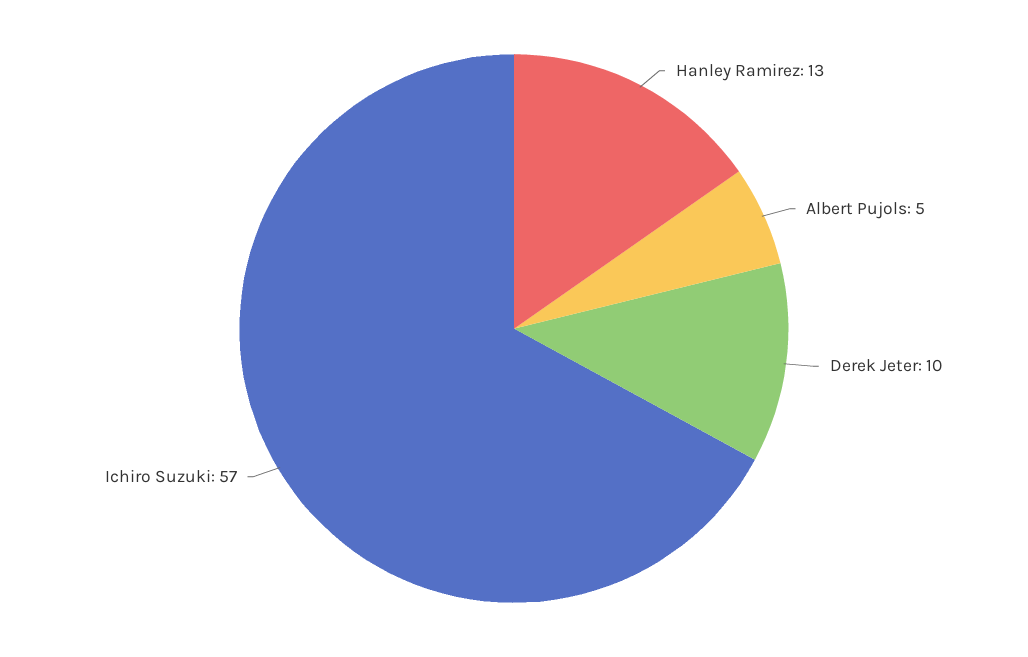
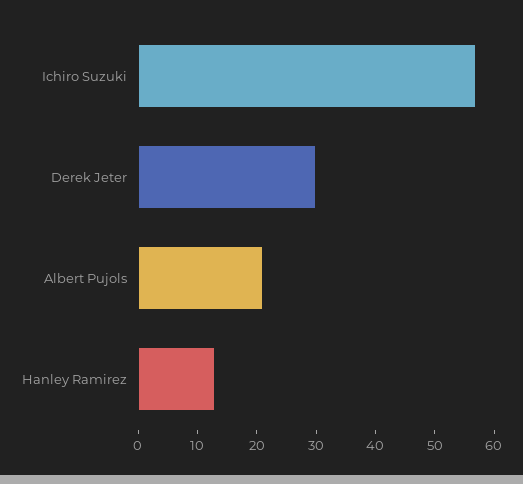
  {
    "Hanley Ramirez": 13,
-   "Albert Pujols": 5,
+   "Albert Pujols": 20,
-   "Derek Jeter": 10,
+   "Derek Jeter": 30,
    "Ichiro Suzuki": 57
  }

